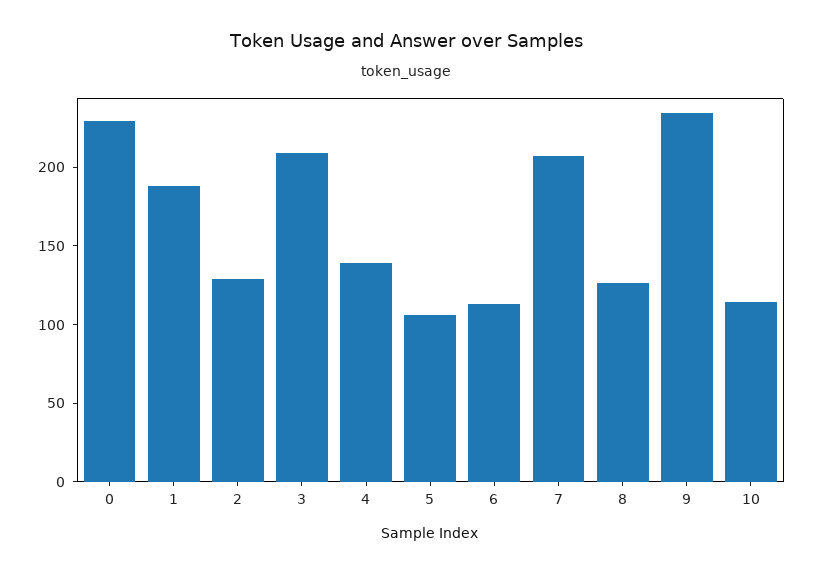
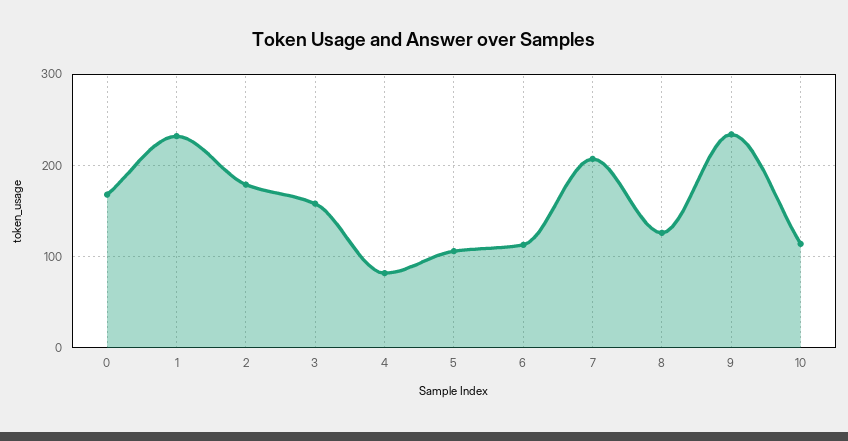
  {
-   "0": 230,
+   "0": 170,
-   "1": 190,
+   "1": 230,
-   "2": 130,
+   "2": 180,
-   "3": 210,
+   "3": 160,
-   "4": 140,
+   "4": 80,
    "5": 110,
    "6": 110,
    "7": 210,
    "8": 130,
    "9": 230,
    "10": 110
  }

